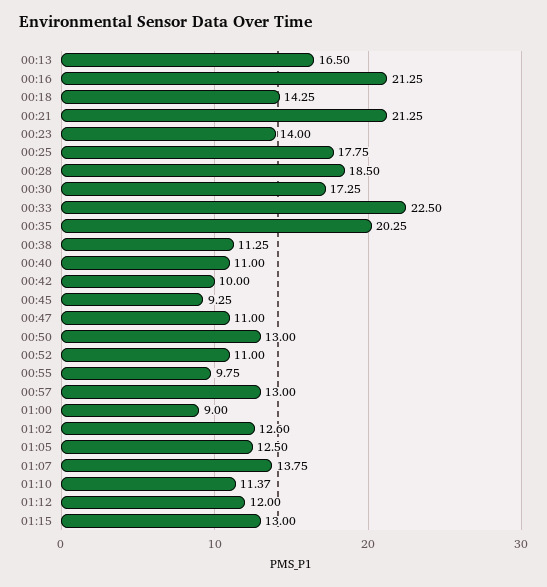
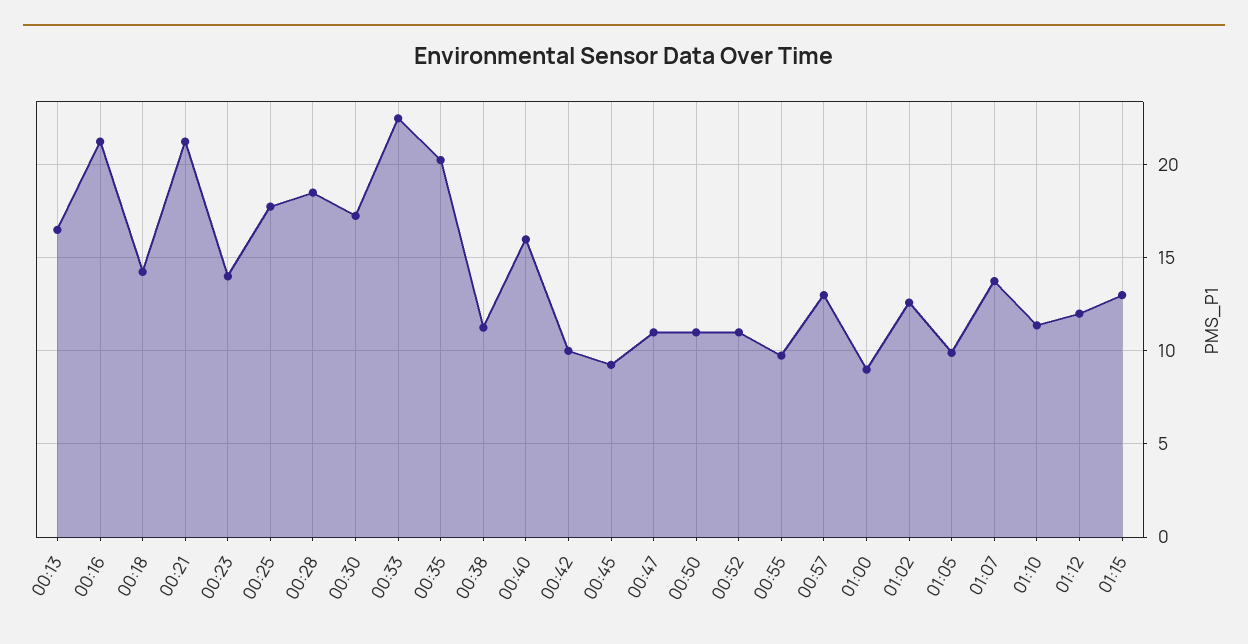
  {
    "00:13": 16.5,
    "00:16": 21.25,
    "00:18": 14.25,
    "00:21": 21.25,
    "00:23": 14,
    "00:25": 17.75,
    "00:28": 18.5,
    "00:30": 17.25,
    "00:33": 22.5,
    "00:35": 20.25,
    "00:38": 11.25,
-   "00:40": 11,
+   "00:40": 16,
    "00:42": 10,
    "00:45": 9.25,
    "00:47": 11,
-   "00:50": 13,
+   "00:50": 11,
    "00:52": 11,
    "00:55": 9.75,
    "00:57": 13,
    "01:00": 9,
    "01:02": 12.6,
-   "01:05": 12.5,
+   "01:05": 10,
    "01:07": 13.75,
    "01:10": 11.37,
    "01:12": 12,
    "01:15": 13
  }

